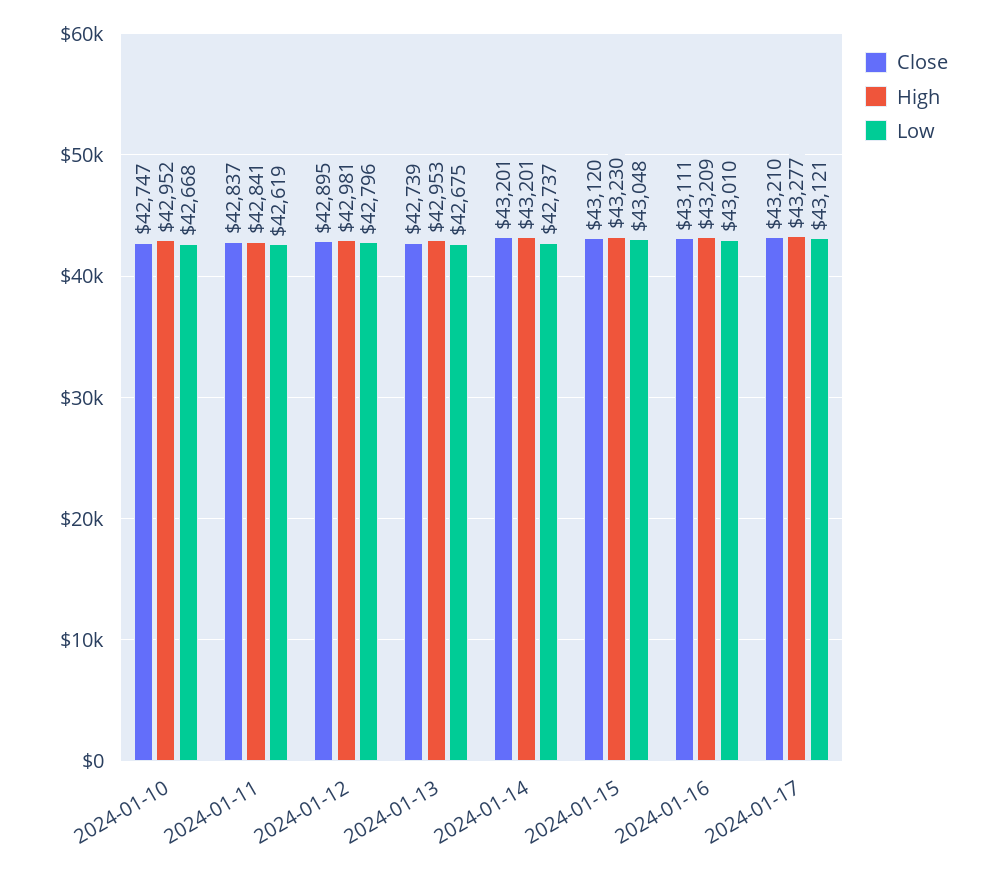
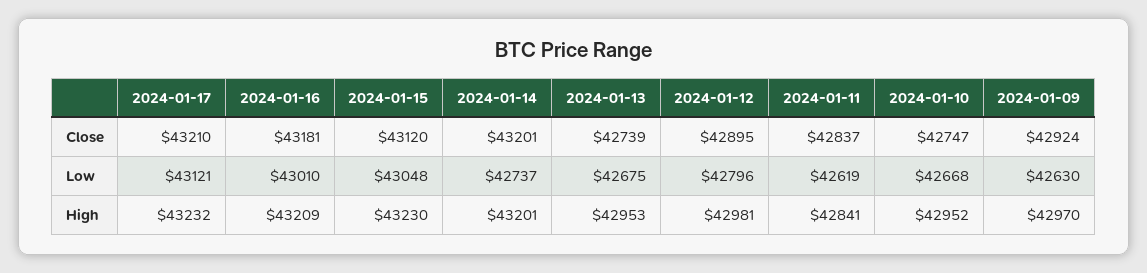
  {
    "Close": {
      "2024-01-10": 42747,
      "2024-01-11": 42837,
      "2024-01-12": 42895,
      "2024-01-13": 42739,
      "2024-01-14": 43201,
      "2024-01-15": 43120,
-     "2024-01-16": 43111,
+     "2024-01-16": 43181,
-     "2024-01-17": 43210
+     "2024-01-17": 43210,
+     "2024-01-09": 42924
    },
    "High": {
      "2024-01-10": 42952,
      "2024-01-11": 42841,
      "2024-01-12": 42981,
      "2024-01-13": 42953,
      "2024-01-14": 43201,
      "2024-01-15": 43230,
      "2024-01-16": 43209,
-     "2024-01-17": 43277
+     "2024-01-17": 43232,
+     "2024-01-09": 42970
    },
    "Low": {
      "2024-01-10": 42668,
      "2024-01-11": 42619,
      "2024-01-12": 42796,
      "2024-01-13": 42675,
      "2024-01-14": 42737,
      "2024-01-15": 43048,
      "2024-01-16": 43010,
-     "2024-01-17": 43121
+     "2024-01-17": 43121,
+     "2024-01-09": 42630
    }
  }

